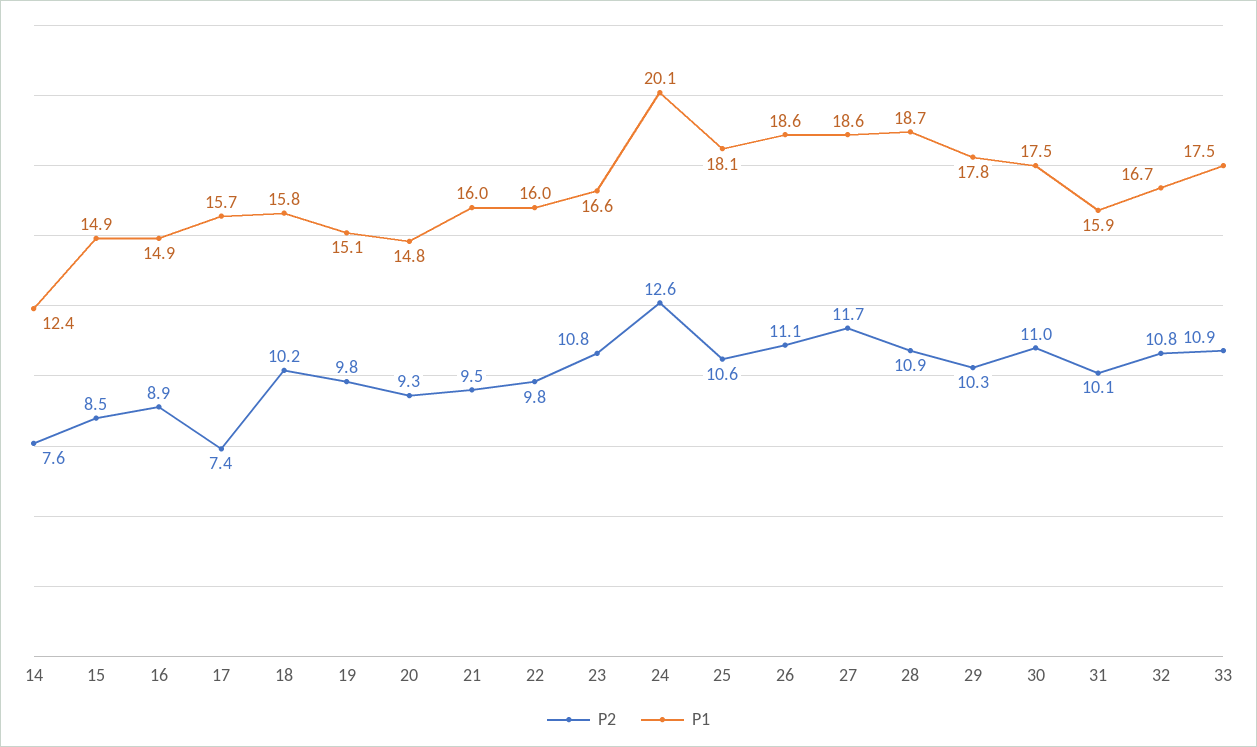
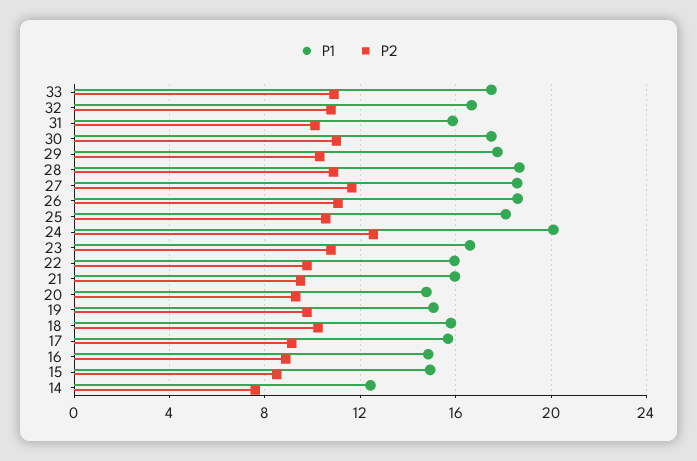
  {
    "P2": {
      "14": 7.6,
      "15": 8.5,
      "16": 8.9,
-     "17": 7.4,
+     "17": 9,
      "18": 10.2,
      "19": 9.8,
      "20": 9.3,
      "21": 9.5,
      "22": 9.8,
      "23": 10.8,
      "24": 12.6,
      "25": 10.6,
      "26": 11.1,
      "27": 11.7,
      "28": 10.9,
      "29": 10.3,
      "30": 11,
      "31": 10.1,
      "32": 10.8,
      "33": 10.9
    },
    "P1": {
      "14": 12.4,
      "15": 14.9,
      "16": 14.9,
      "17": 15.7,
      "18": 15.8,
      "19": 15.1,
      "20": 14.8,
      "21": 16,
      "22": 16,
      "23": 16.6,
      "24": 20.1,
      "25": 18.1,
      "26": 18.6,
      "27": 18.6,
      "28": 18.7,
      "29": 17.8,
      "30": 17.5,
      "31": 15.9,
      "32": 16.7,
      "33": 17.5
    }
  }

